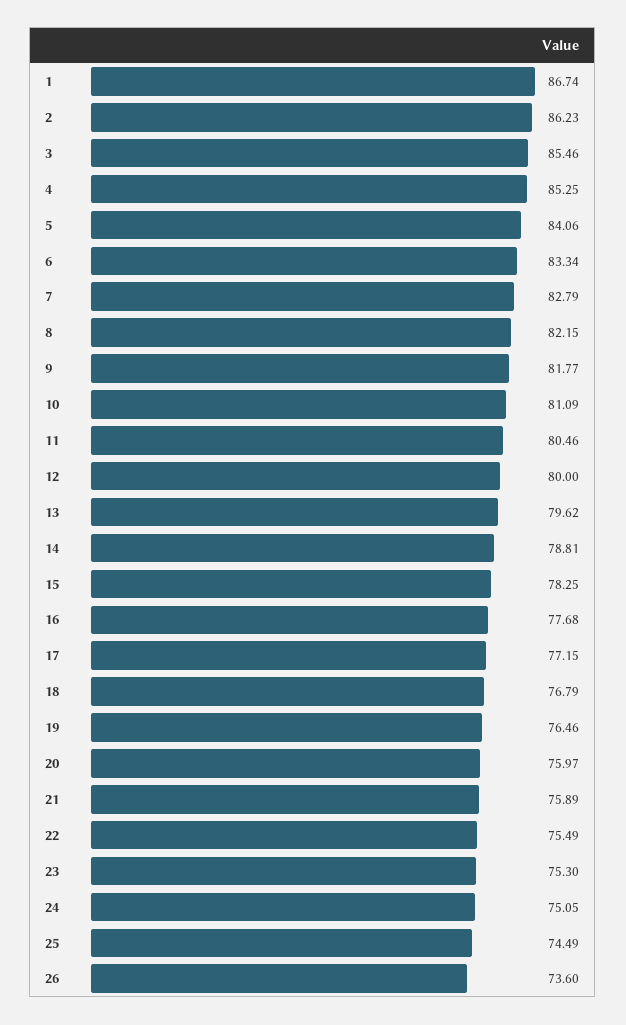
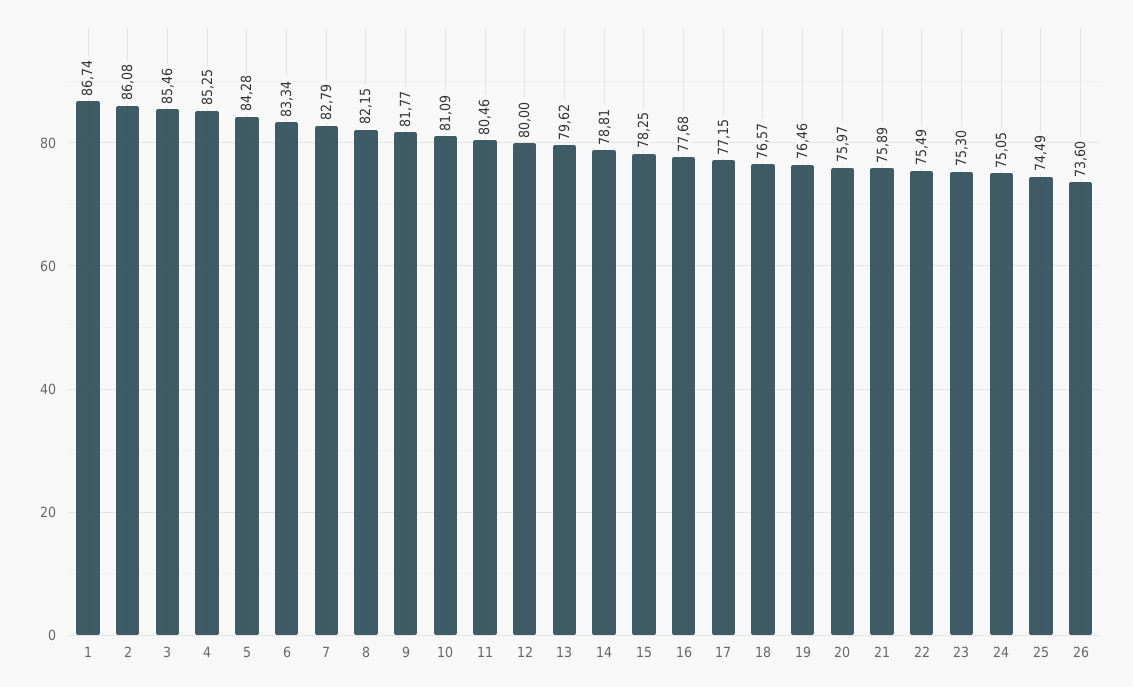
  {
    "1": 86.74,
-   "2": 86.23,
+   "2": 86.08,
    "3": 85.46,
    "4": 85.25,
-   "5": 84.06,
+   "5": 84.28,
    "6": 83.34,
    "7": 82.79,
    "8": 82.15,
    "9": 81.77,
    "10": 81.09,
    "11": 80.46,
    "12": 80,
    "13": 79.62,
    "14": 78.81,
    "15": 78.25,
    "16": 77.68,
    "17": 77.15,
-   "18": 76.79,
+   "18": 76.57,
    "19": 76.46,
    "20": 75.97,
    "21": 75.89,
    "22": 75.49,
    "23": 75.3,
    "24": 75.05,
    "25": 74.49,
    "26": 73.6
  }

